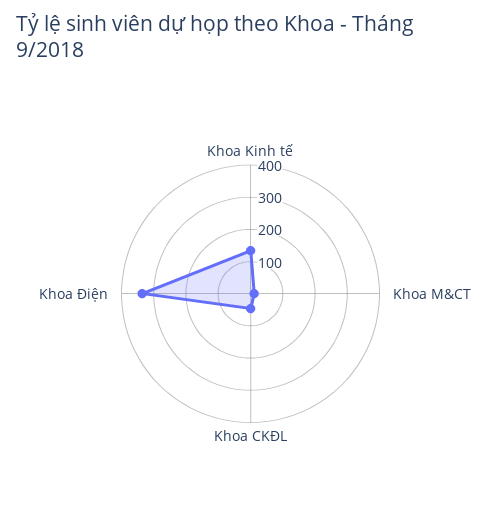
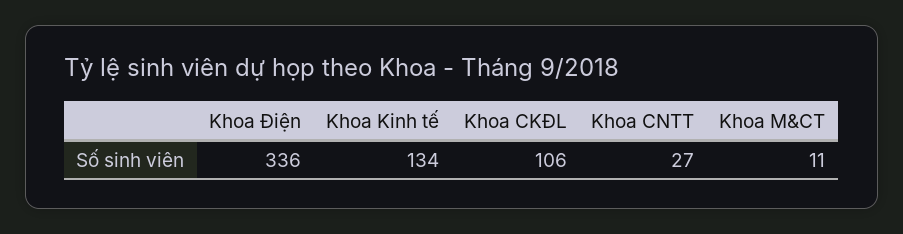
  {
    "Khoa Kinh tế": 134,
    "Khoa M&CT": 11,
-   "Khoa CKĐL": 50,
+   "Khoa CKĐL": 106,
-   "Khoa Điện": 336
+   "Khoa Điện": 336,
+   "Khoa CNTT": 27
  }

